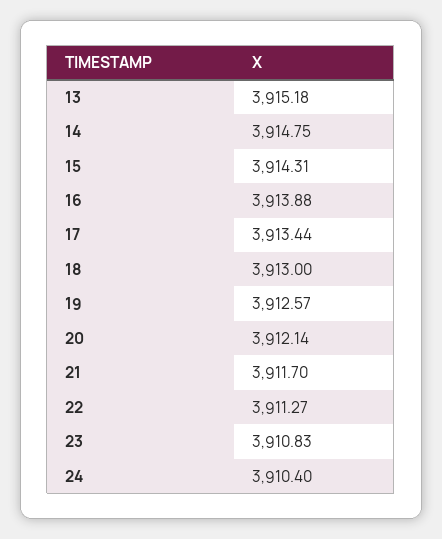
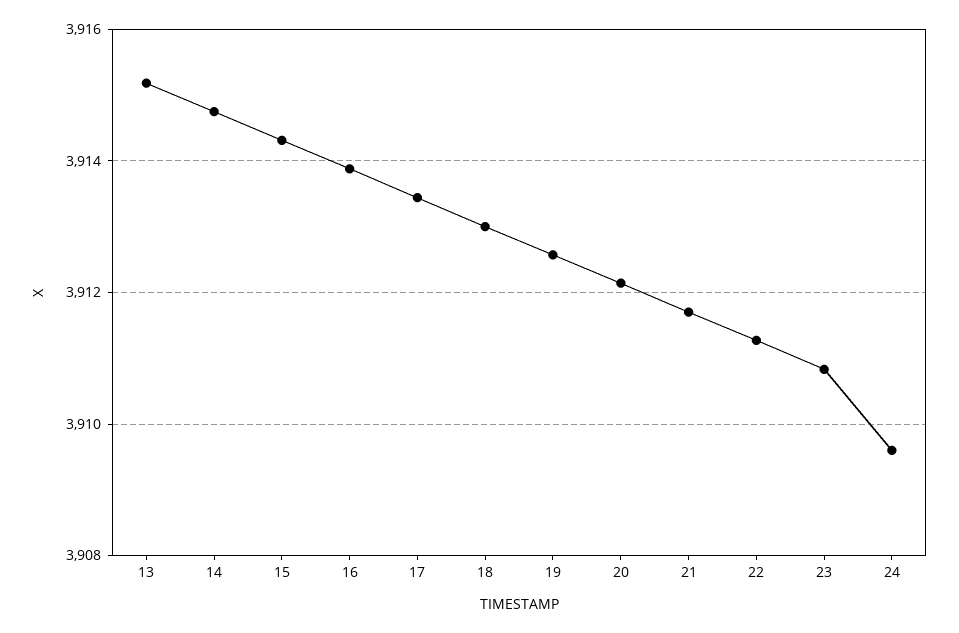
  {
    "13": 3915.18,
    "14": 3914.75,
    "15": 3914.31,
    "16": 3913.88,
    "17": 3913.44,
    "18": 3913,
    "19": 3912.57,
    "20": 3912.14,
    "21": 3911.7,
    "22": 3911.27,
    "23": 3910.83,
-   "24": 3910.4
+   "24": 3909.6
  }

